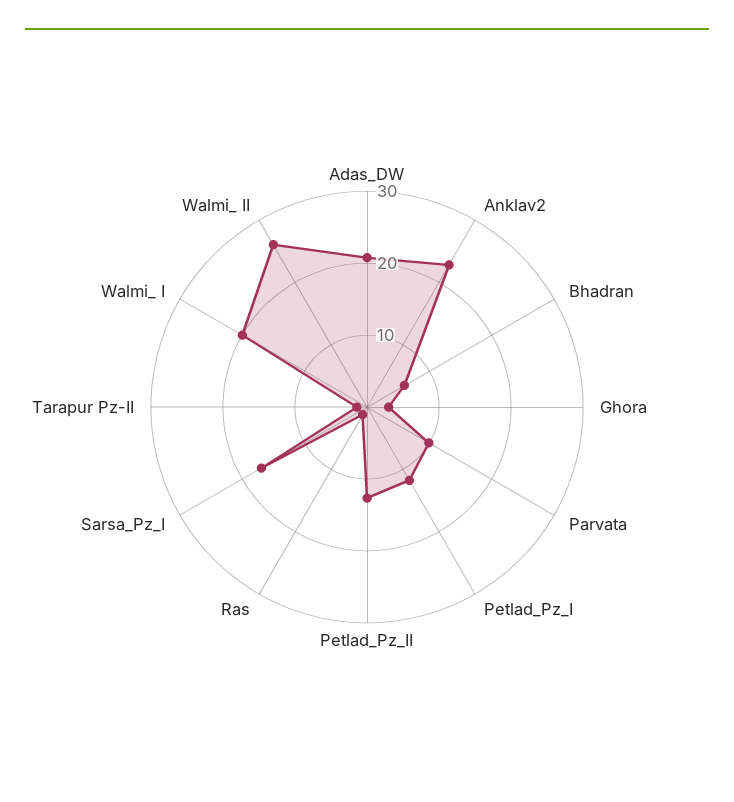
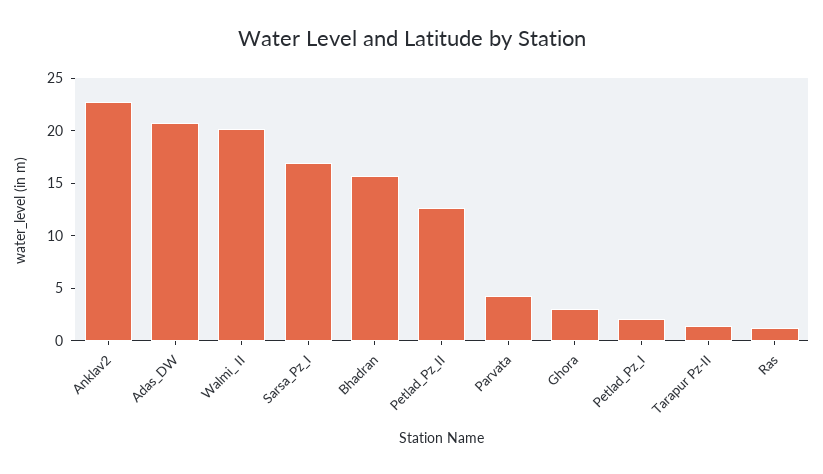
  {
    "Adas_DW": 21,
    "Anklav2": 23,
-   "Bhadran": 6,
+   "Bhadran": 16,
    "Ghora": 3,
-   "Parvata": 10,
+   "Parvata": 4,
-   "Petlad_Pz_I": 12,
+   "Petlad_Pz_I": 2,
    "Petlad_Pz_II": 13,
    "Ras": 1,
    "Sarsa_Pz_I": 17,
    "Tarapur Pz-II": 1,
-   "Walmi_ I": 20,
-   "Walmi_ II": 26
+   "Walmi_ II": 20
  }

